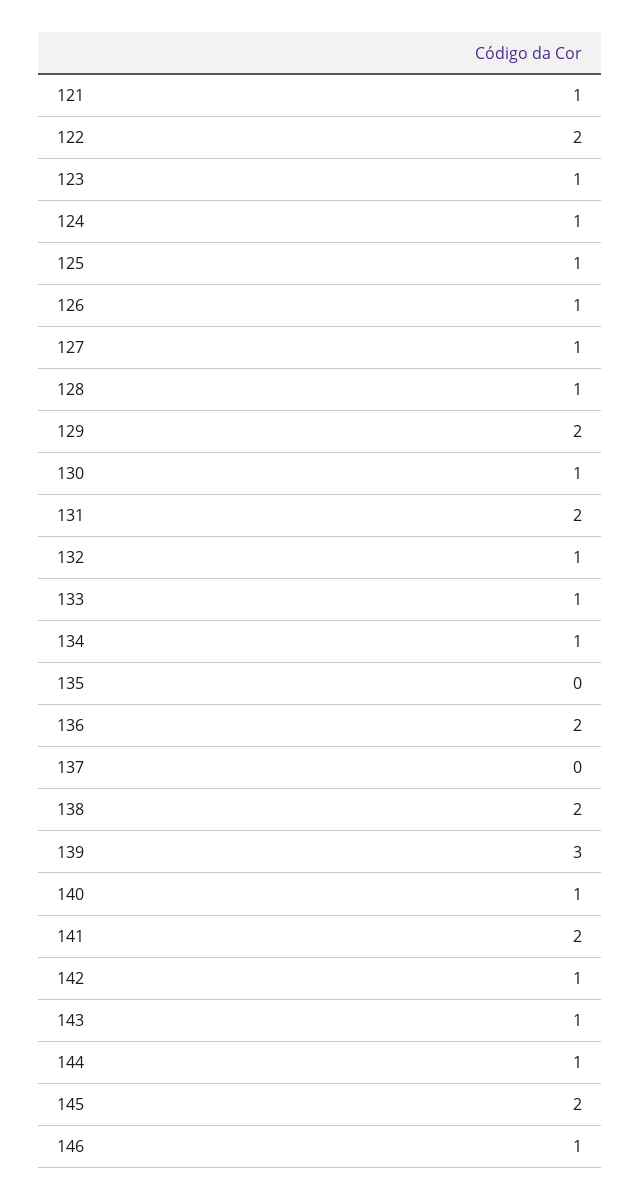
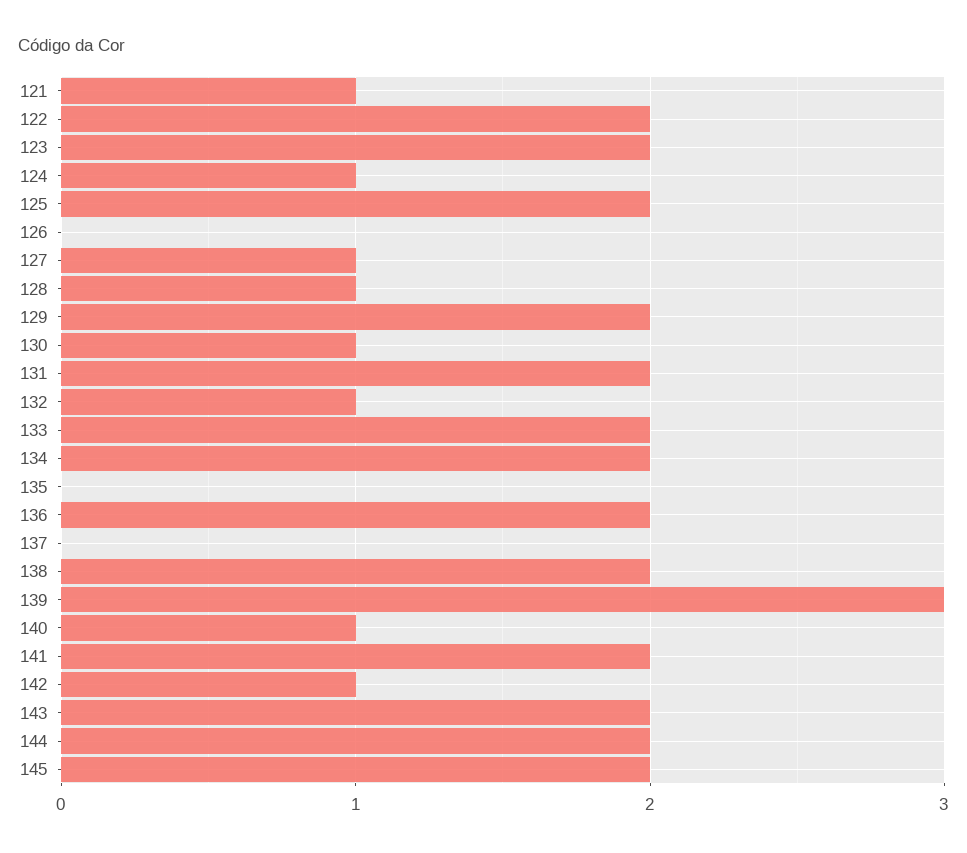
  {
    "121": 1,
    "122": 2,
-   "123": 1,
+   "123": 2,
    "124": 1,
-   "125": 1,
+   "125": 2,
-   "126": 1,
+   "126": 0,
    "127": 1,
    "128": 1,
    "129": 2,
    "130": 1,
    "131": 2,
    "132": 1,
-   "133": 1,
+   "133": 2,
-   "134": 1,
+   "134": 2,
    "135": 0,
    "136": 2,
    "137": 0,
    "138": 2,
    "139": 3,
    "140": 1,
    "141": 2,
    "142": 1,
-   "143": 1,
+   "143": 2,
-   "144": 1,
+   "144": 2,
-   "145": 2,
+   "145": 2
-   "146": 1
  }

